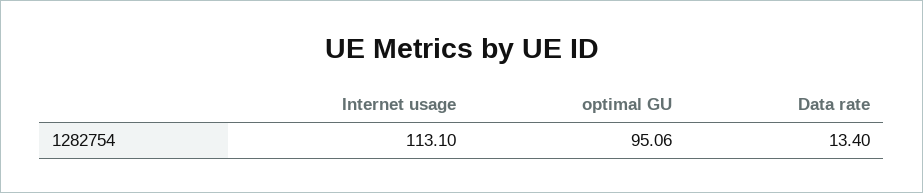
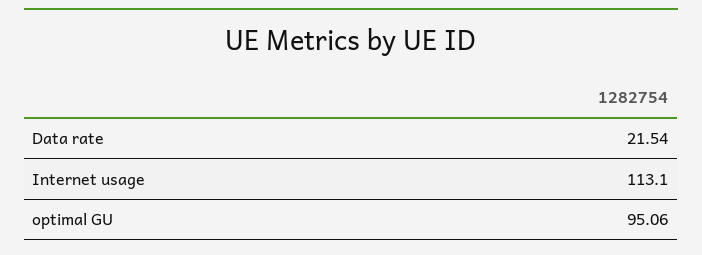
  {
    "Internet usage": 113.1,
    "optimal GU": 95.06,
-   "Data rate": 13.4
+   "Data rate": 21.54
  }

